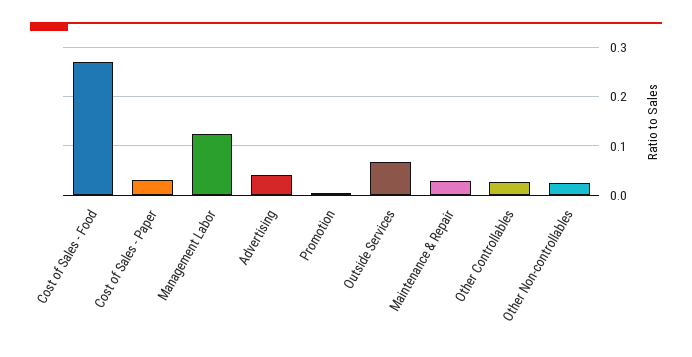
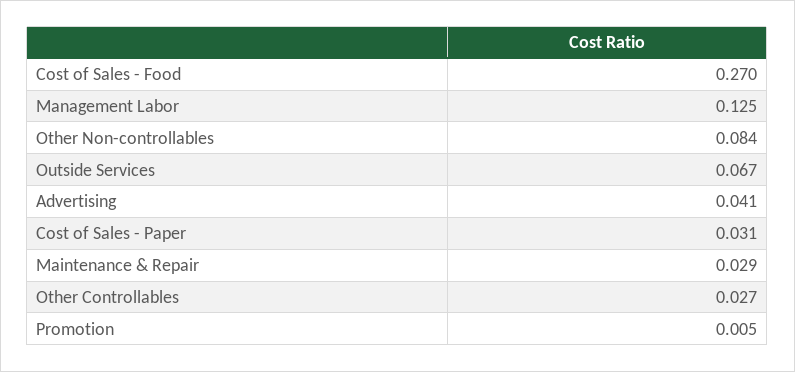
  {
    "Cost of Sales - Food": 0.27,
    "Cost of Sales - Paper": 0.031,
    "Management Labor": 0.125,
    "Advertising": 0.041,
    "Promotion": 0.005,
    "Outside Services": 0.067,
    "Maintenance & Repair": 0.029,
    "Other Controllables": 0.027,
-   "Other Non-controllables": 0.02
+   "Other Non-controllables": 0.084
  }

